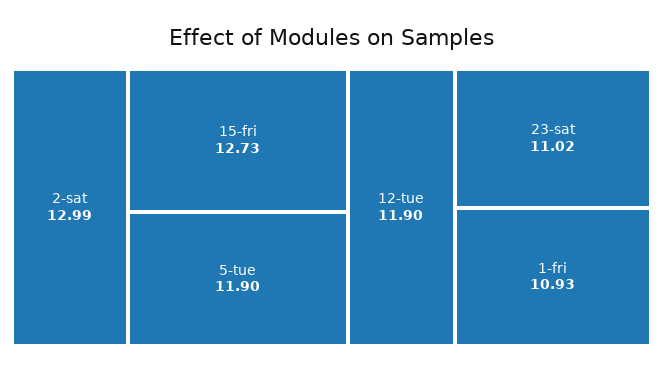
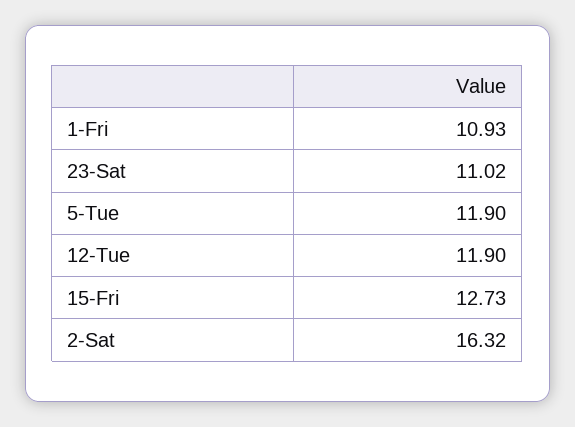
  {
-   "2-sat": 12.99,
+   "2-sat": 16.32,
    "15-fri": 12.73,
    "5-tue": 11.9,
    "12-tue": 11.9,
    "23-sat": 11.02,
    "1-fri": 10.93
  }

